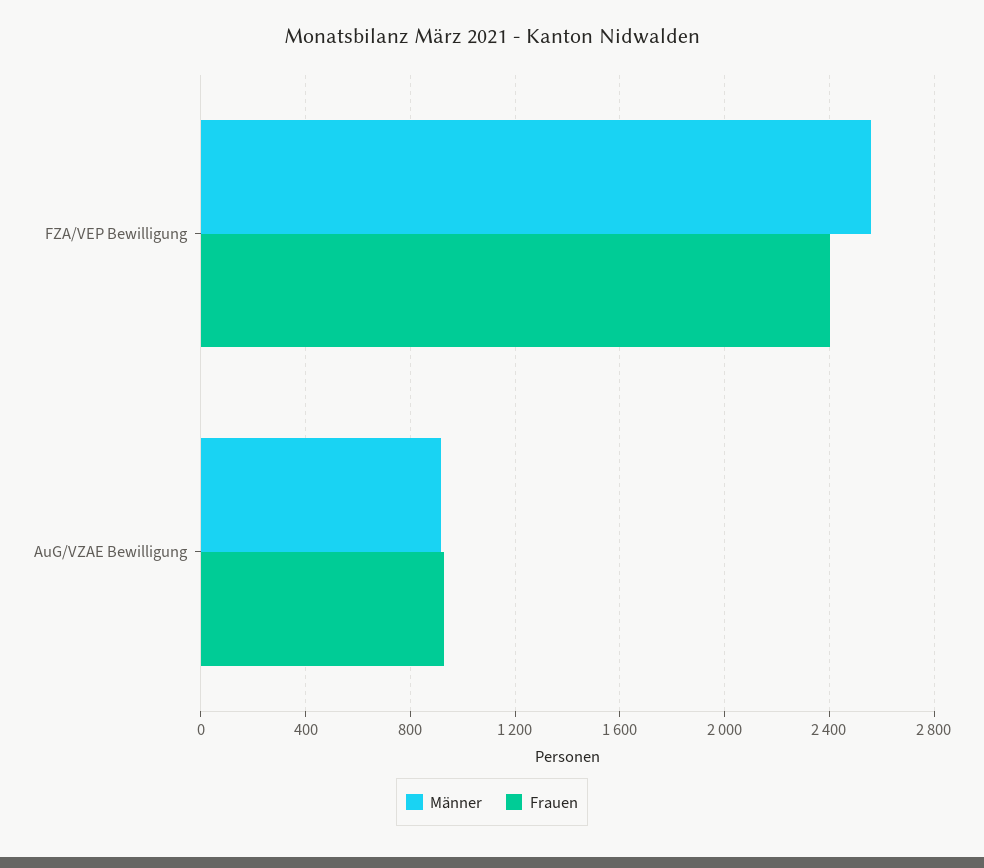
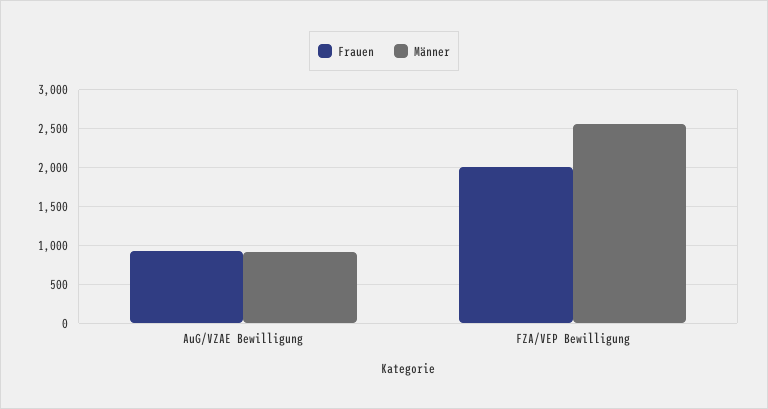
  {
    "Männer": {
      "FZA/VEP Bewilligung": 2550,
      "AuG/VZAE Bewilligung": 900
    },
    "Frauen": {
-     "FZA/VEP Bewilligung": 2400,
+     "FZA/VEP Bewilligung": 2000,
      "AuG/VZAE Bewilligung": 950
    }
  }

